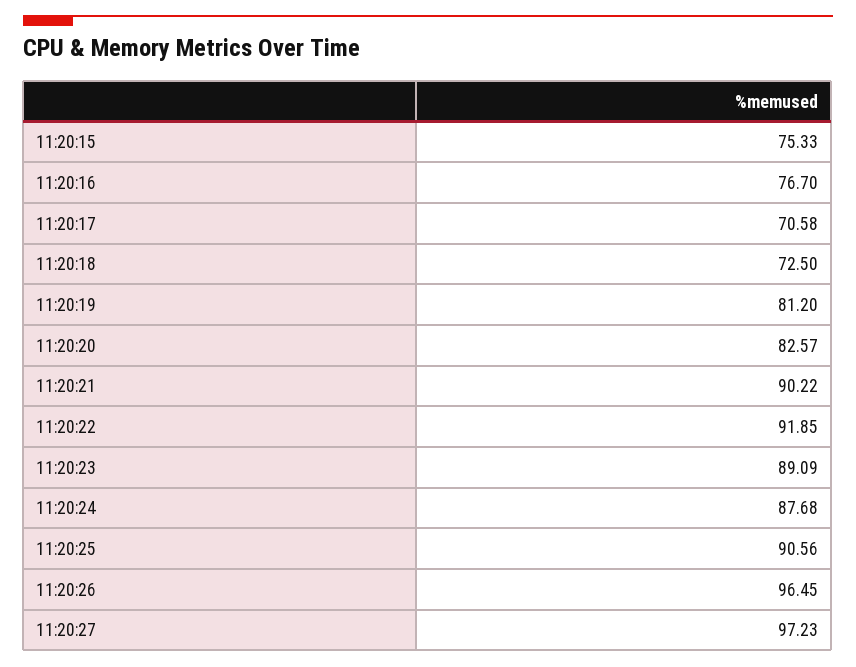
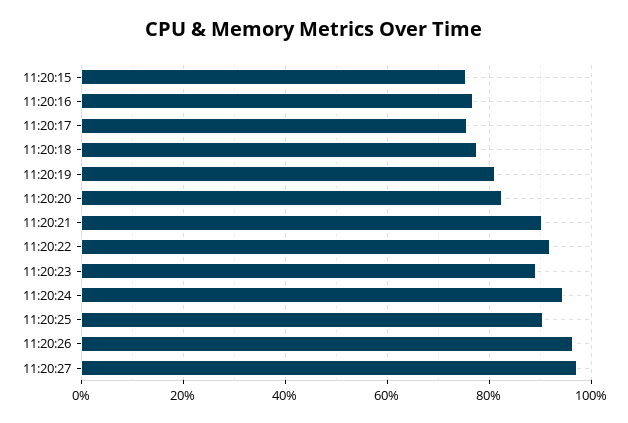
  {
    "11:20:15": 75.33,
    "11:20:16": 76.7,
-   "11:20:17": 70.58,
+   "11:20:17": 76,
-   "11:20:18": 72.5,
+   "11:20:18": 78,
    "11:20:19": 81.2,
    "11:20:20": 82.57,
    "11:20:21": 90.22,
    "11:20:22": 91.85,
    "11:20:23": 89.09,
-   "11:20:24": 87.68,
+   "11:20:24": 94,
    "11:20:25": 90.56,
    "11:20:26": 96.45,
    "11:20:27": 97.23
  }

